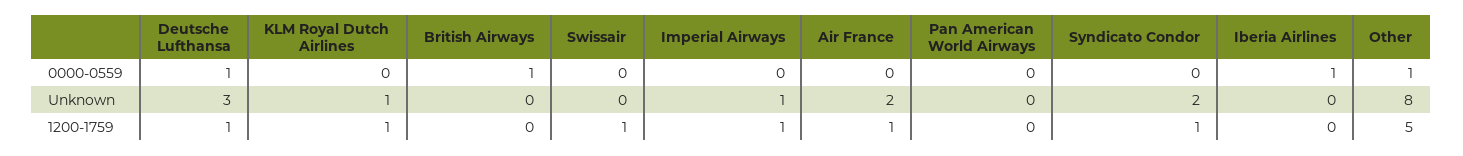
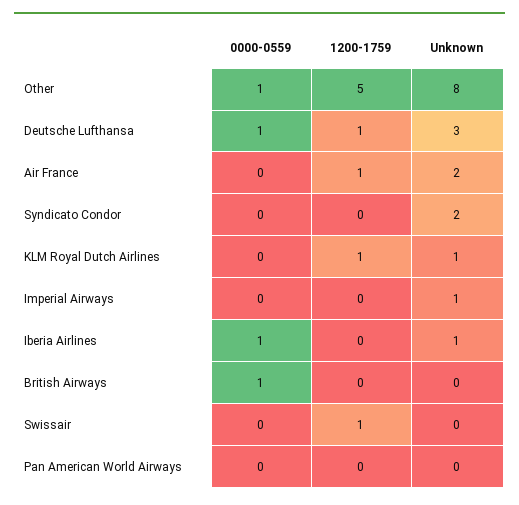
  {
    "Deutsche Lufthansa": {
      "0000-0559": 1,
      "Unknown": 3,
      "1200-1759": 1
    },
    "KLM Royal Dutch Airlines": {
      "0000-0559": 0,
      "Unknown": 1,
      "1200-1759": 1
    },
    "British Airways": {
      "0000-0559": 1,
      "Unknown": 0,
      "1200-1759": 0
    },
    "Swissair": {
      "0000-0559": 0,
      "Unknown": 0,
      "1200-1759": 1
    },
    "Imperial Airways": {
      "0000-0559": 0,
      "Unknown": 1,
-     "1200-1759": 1
+     "1200-1759": 0
    },
    "Air France": {
      "0000-0559": 0,
      "Unknown": 2,
      "1200-1759": 1
    },
    "Pan American World Airways": {
      "0000-0559": 0,
      "Unknown": 0,
      "1200-1759": 0
    },
    "Syndicato Condor": {
      "0000-0559": 0,
      "Unknown": 2,
-     "1200-1759": 1
+     "1200-1759": 0
    },
    "Iberia Airlines": {
      "0000-0559": 1,
-     "Unknown": 0,
+     "Unknown": 1,
      "1200-1759": 0
    },
    "Other": {
      "0000-0559": 1,
      "Unknown": 8,
      "1200-1759": 5
    }
  }

